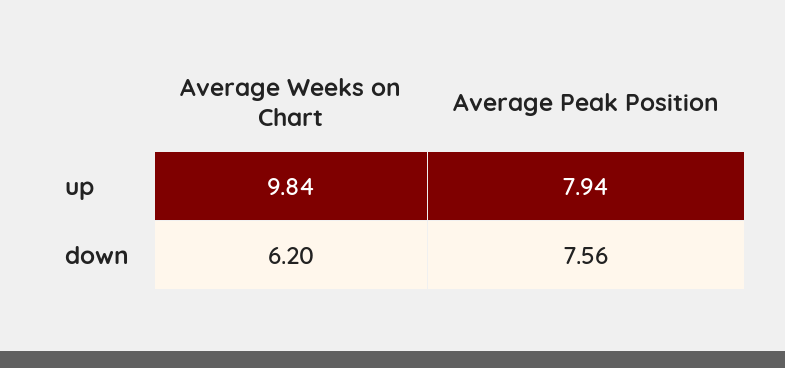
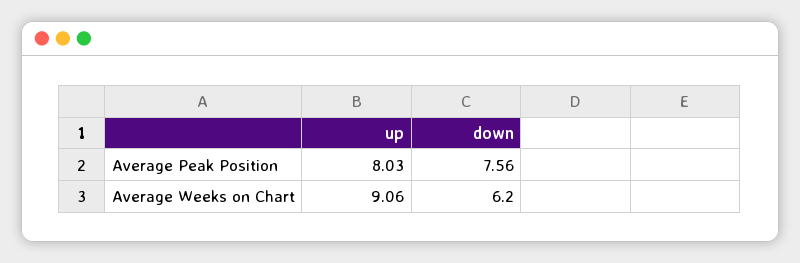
  {
    "Average Weeks on Chart": {
-     "up": 9.84,
+     "up": 9.06,
      "down": 6.2
    },
    "Average Peak Position": {
-     "up": 7.94,
+     "up": 8.03,
      "down": 7.56
    }
  }

